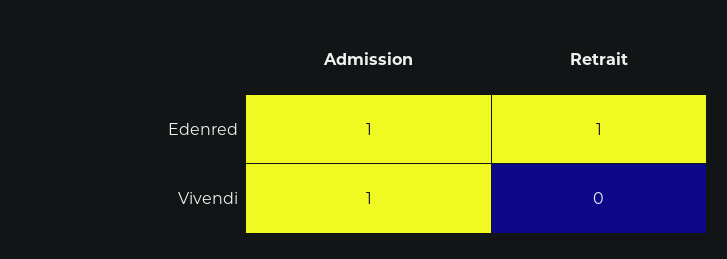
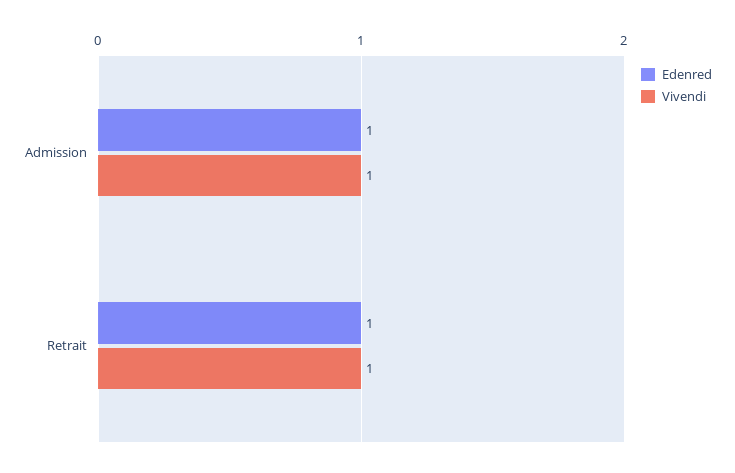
  {
    "Edenred": {
      "Admission": 1,
      "Retrait": 1
    },
    "Vivendi": {
      "Admission": 1,
-     "Retrait": 0
+     "Retrait": 1
    }
  }

